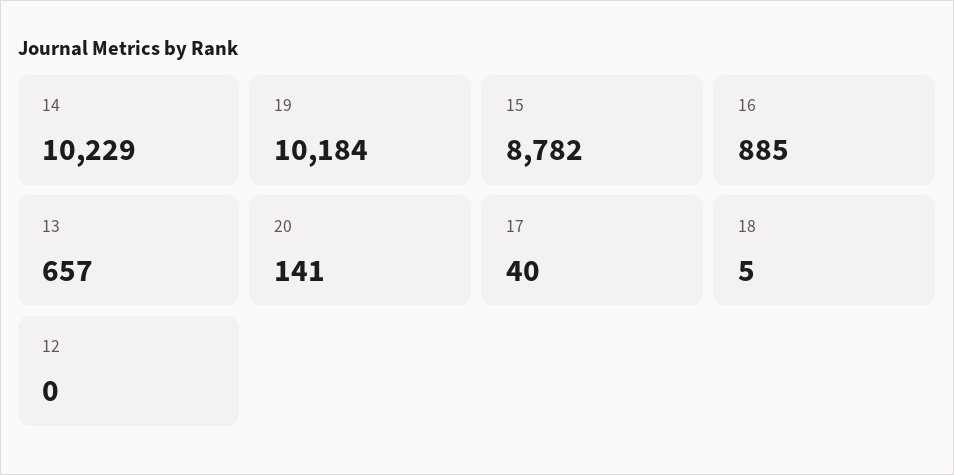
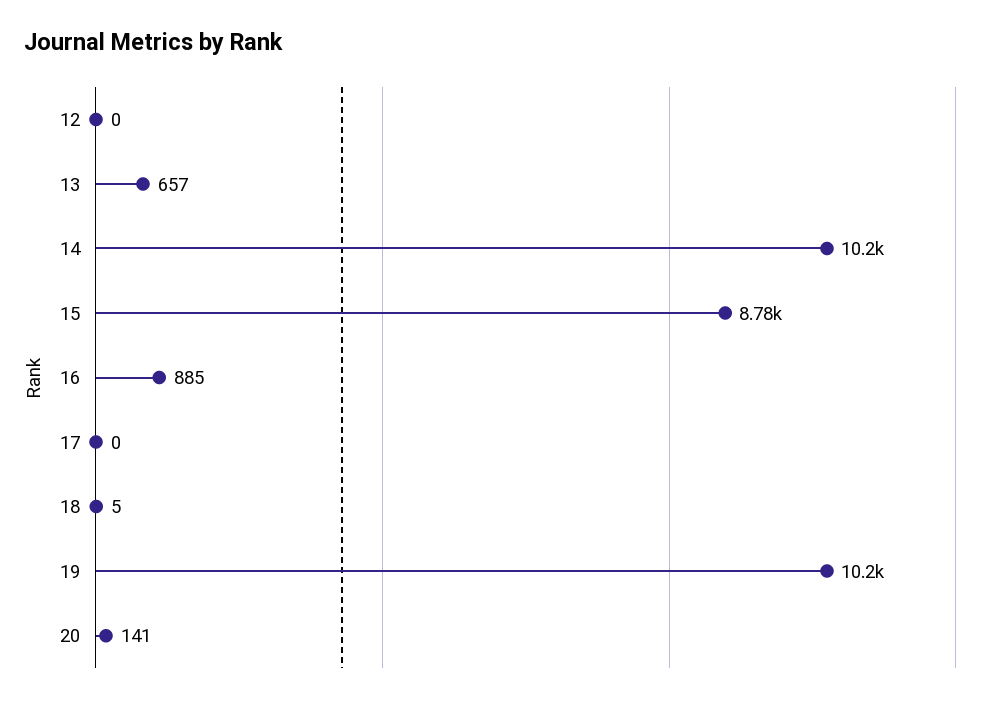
  {
    "14": 10229,
    "19": 10184,
    "15": 8782,
    "16": 885,
    "13": 657,
    "20": 141,
-   "17": 40,
+   "17": 0,
    "18": 5,
    "12": 0
  }

